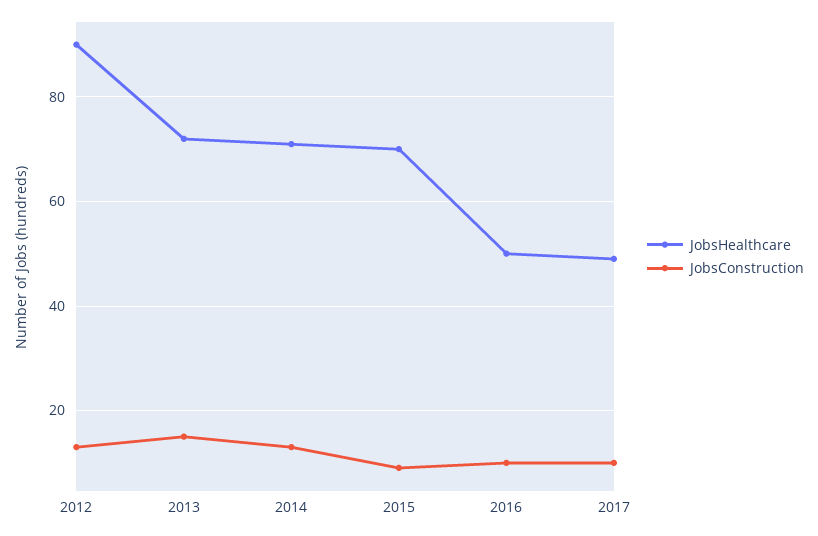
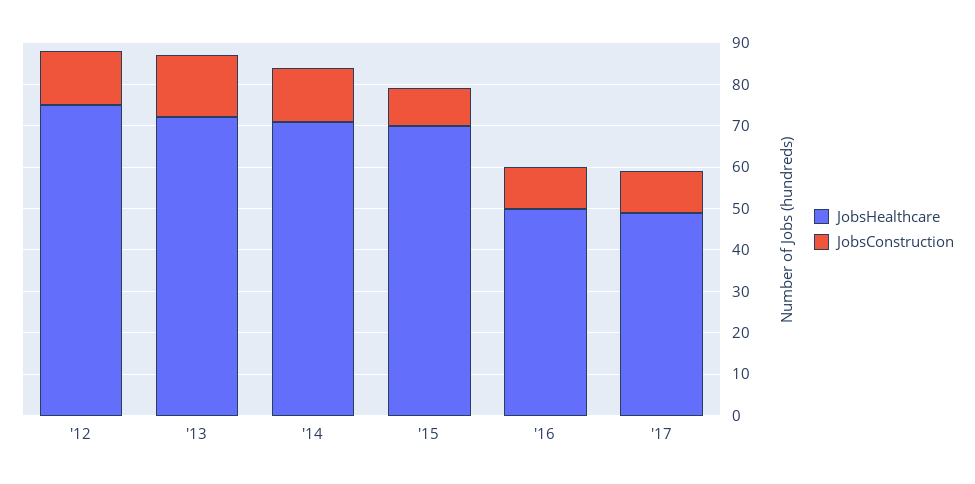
  {
    "JobsHealthcare": {
-     "2012": 90,
+     "2012": 75,
      "2013": 70,
      "2014": 70,
      "2015": 70,
      "2016": 50,
      "2017": 50
    },
    "JobsConstruction": {
      "2012": 15,
      "2013": 15,
      "2014": 15,
      "2015": 10,
      "2016": 10,
      "2017": 10
    }
  }

